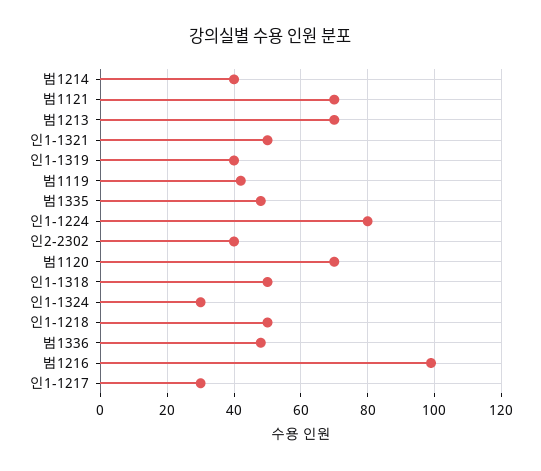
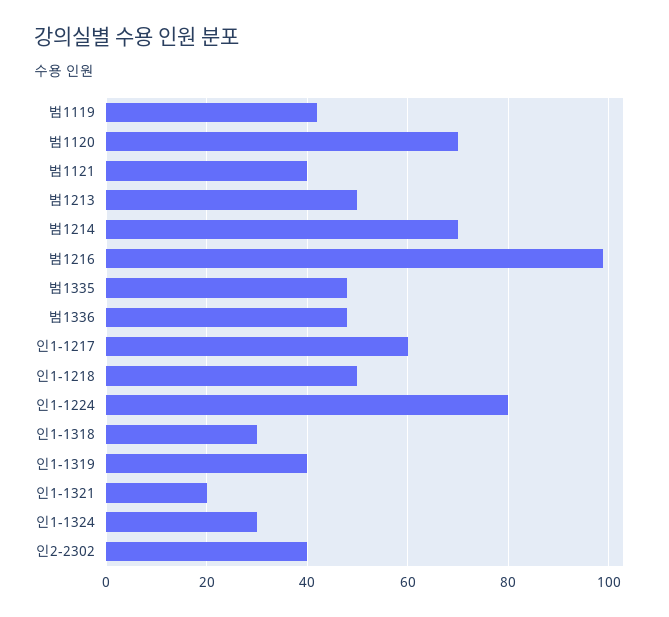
  {
-   "범1214": 40,
+   "범1214": 70,
-   "범1121": 70,
+   "범1121": 40,
-   "범1213": 70,
+   "범1213": 50,
-   "인1-1321": 50,
+   "인1-1321": 20,
    "인1-1319": 40,
    "범1119": 40,
    "범1335": 50,
    "인1-1224": 80,
    "인2-2302": 40,
    "범1120": 70,
-   "인1-1318": 50,
+   "인1-1318": 30,
    "인1-1324": 30,
    "인1-1218": 50,
    "범1336": 50,
    "범1216": 100,
-   "인1-1217": 30
+   "인1-1217": 60
  }

